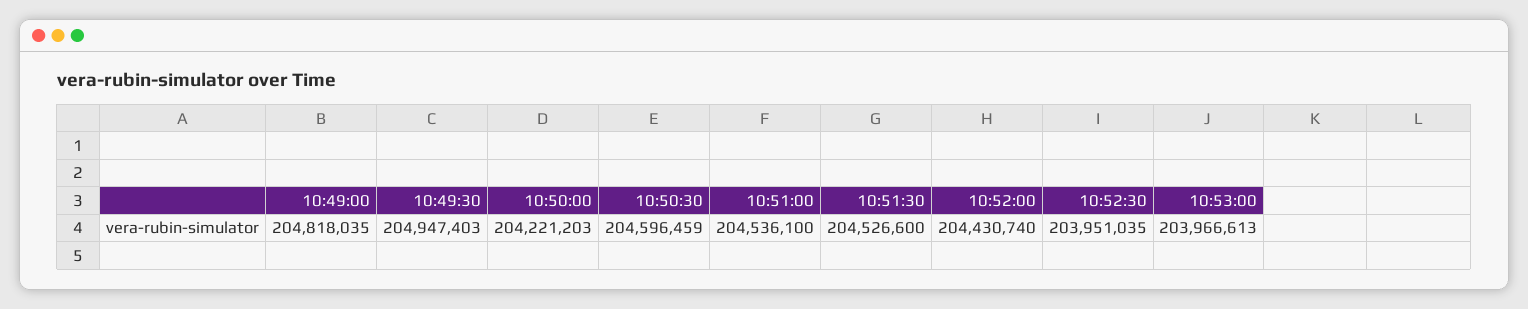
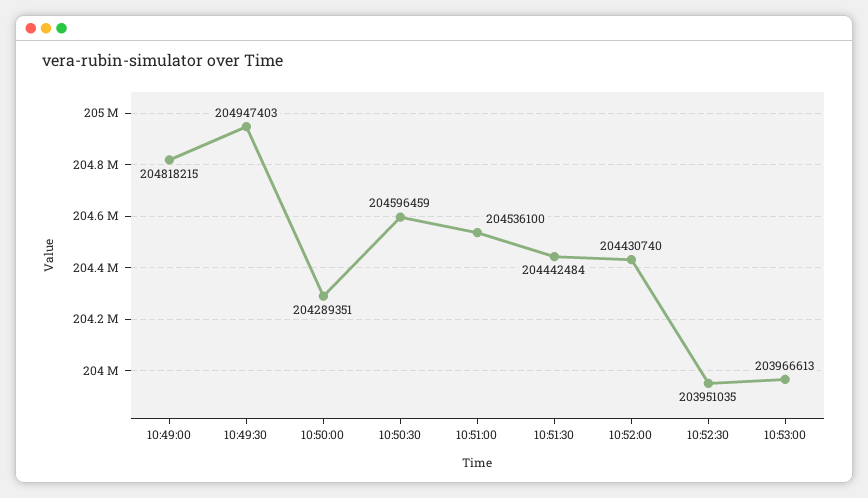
  {
-   "10:49:00": 204818035,
+   "10:49:00": 204818215,
    "10:49:30": 204947403,
-   "10:50:00": 204221203,
+   "10:50:00": 204289351,
    "10:50:30": 204596459,
    "10:51:00": 204536100,
-   "10:51:30": 204526600,
+   "10:51:30": 204442484,
    "10:52:00": 204430740,
    "10:52:30": 203951035,
    "10:53:00": 203966613
  }

